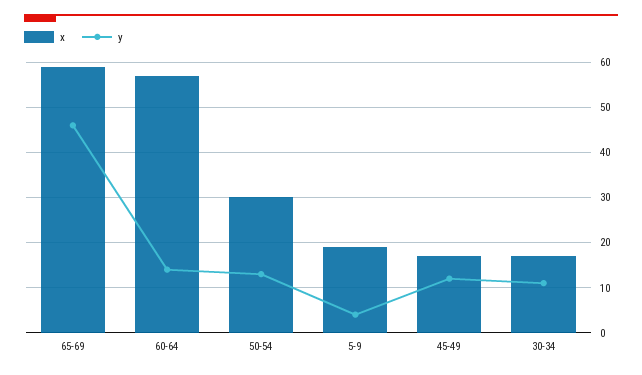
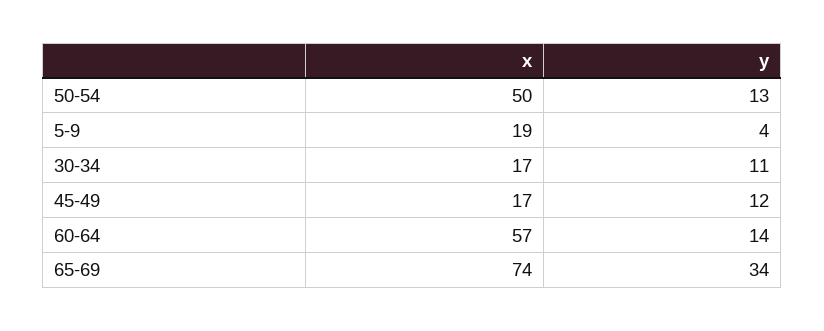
  {
    "x": {
-     "65-69": 60,
+     "65-69": 74,
      "60-64": 57,
-     "50-54": 30,
+     "50-54": 50,
      "5-9": 19,
      "45-49": 17,
      "30-34": 17
    },
    "y": {
-     "65-69": 45,
+     "65-69": 34,
      "60-64": 14,
      "50-54": 13,
      "5-9": 4,
      "45-49": 12,
      "30-34": 11
    }
  }

